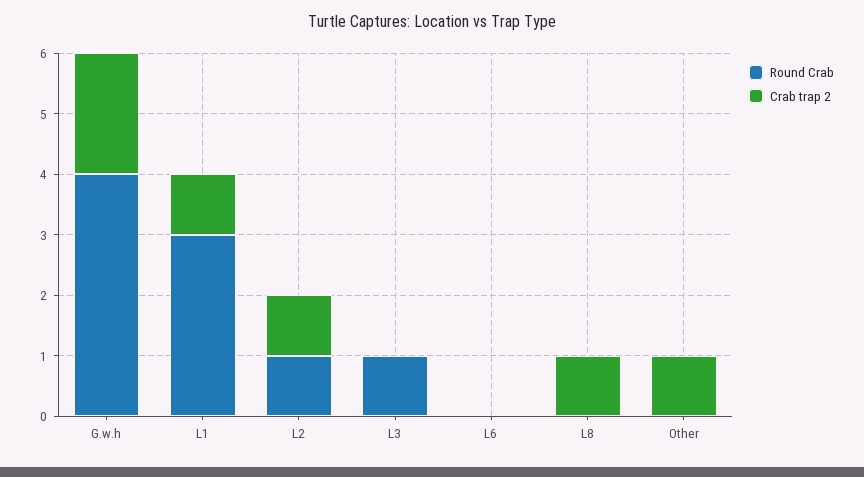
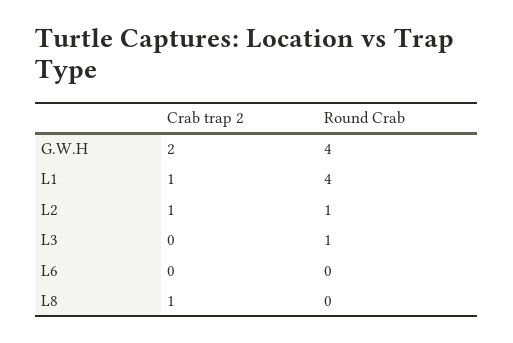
  {
    "Round Crab": {
      "G.w.h": 4,
-     "L1": 3,
+     "L1": 4,
      "L2": 1,
      "L3": 1,
      "L6": 0,
-     "L8": 0,
+     "L8": 0
-     "Other": 0
    },
    "Crab trap 2": {
      "G.w.h": 2,
      "L1": 1,
      "L2": 1,
      "L3": 0,
      "L6": 0,
-     "L8": 1,
+     "L8": 1
-     "Other": 1
    }
  }

